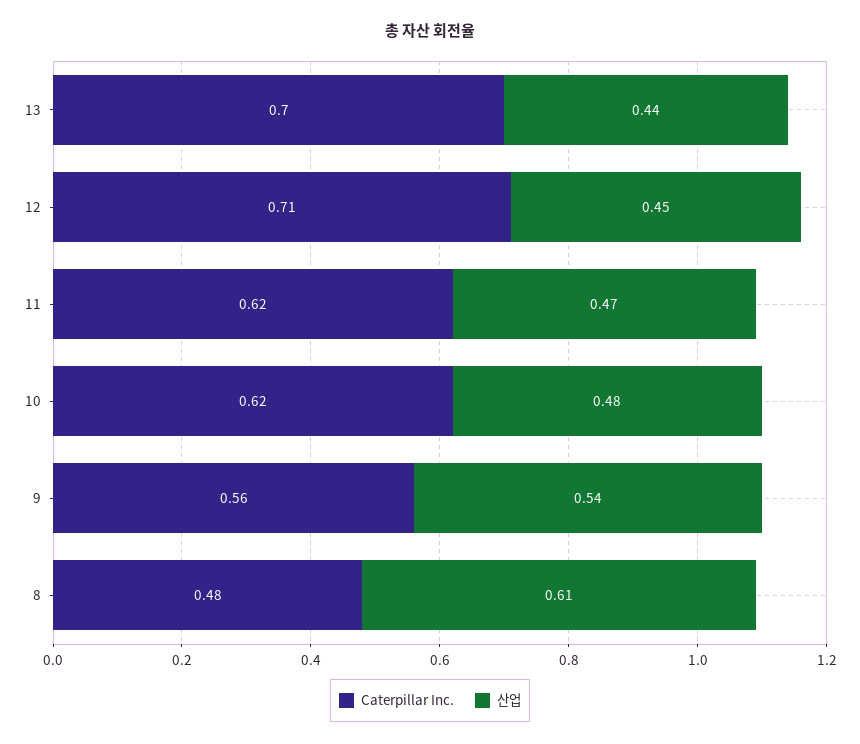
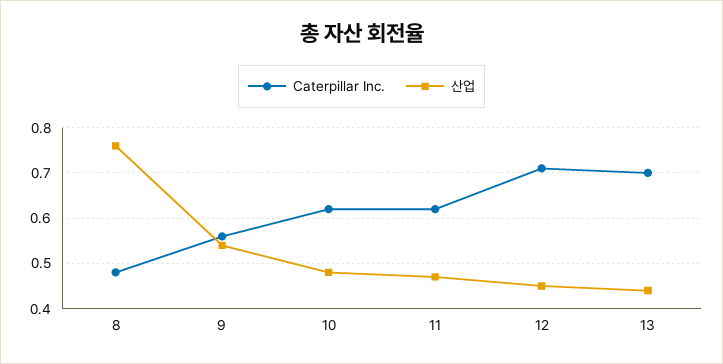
  {
    "Caterpillar Inc.": {
      "13": 0.7,
      "12": 0.71,
      "11": 0.62,
      "10": 0.62,
      "9": 0.56,
      "8": 0.48
    },
    "산업": {
      "13": 0.44,
      "12": 0.45,
      "11": 0.47,
      "10": 0.48,
      "9": 0.54,
-     "8": 0.61
+     "8": 0.75
    }
  }

